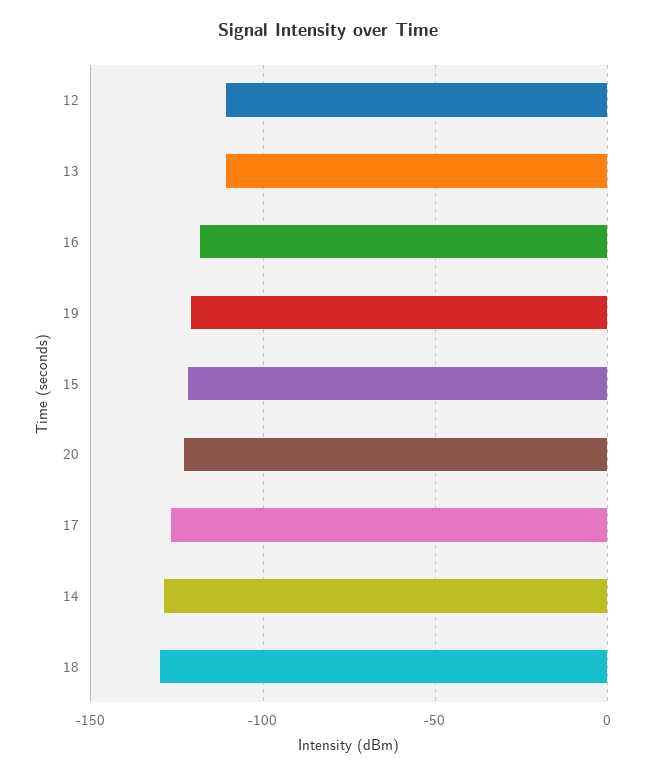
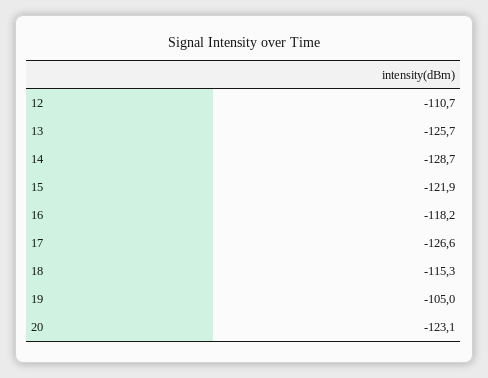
  {
    "12": -110.7,
-   "13": -110,
+   "13": -125.7,
    "16": -118.2,
-   "19": -120,
+   "19": -105,
    "15": -121.9,
    "20": -123.1,
    "17": -126.6,
    "14": -128.7,
-   "18": -130
+   "18": -115.3
  }

